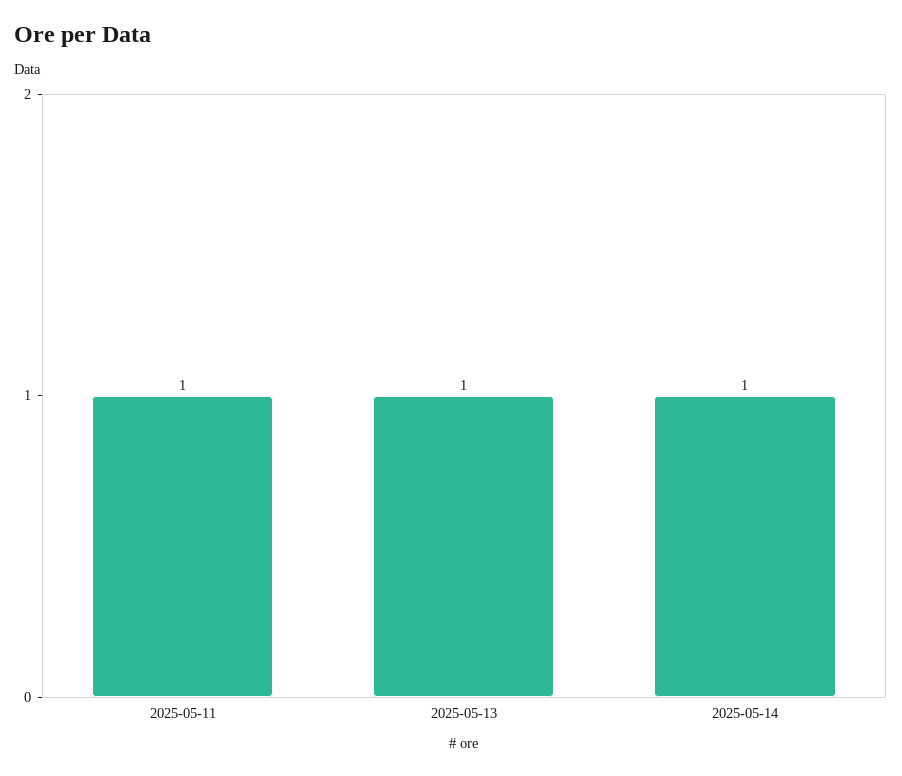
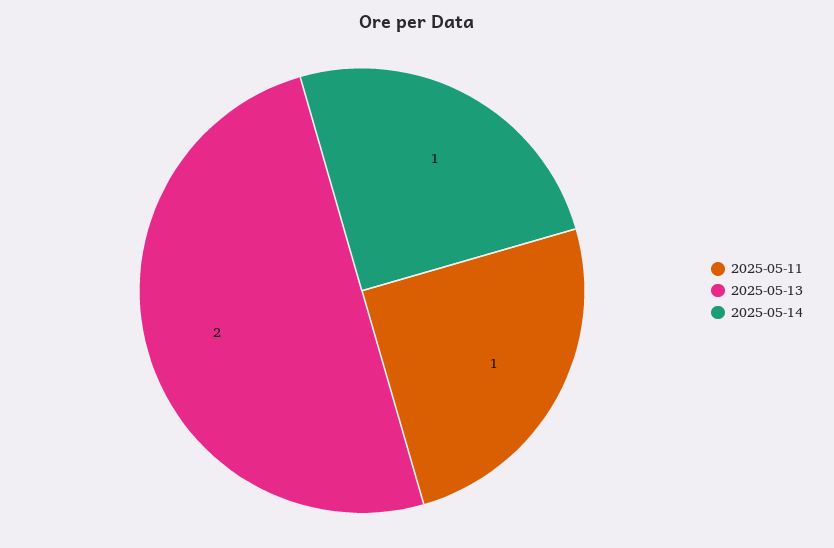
  {
    "2025-05-11": 1,
-   "2025-05-13": 1,
+   "2025-05-13": 2,
    "2025-05-14": 1
  }

